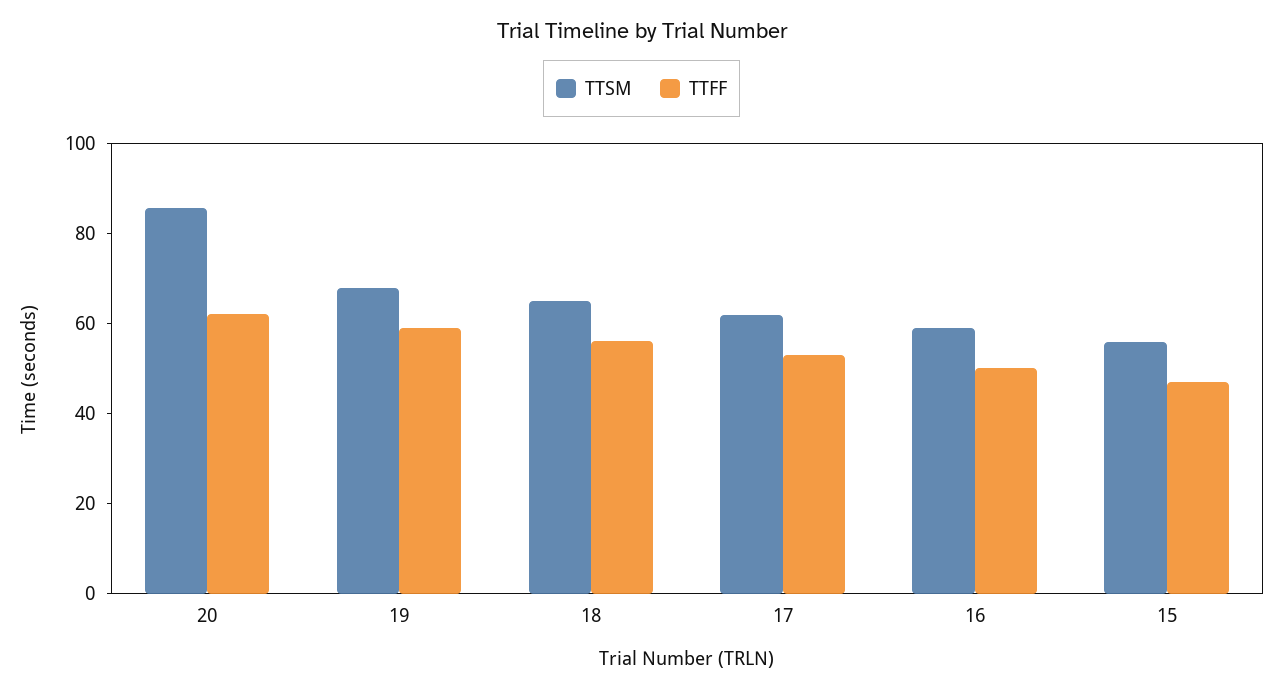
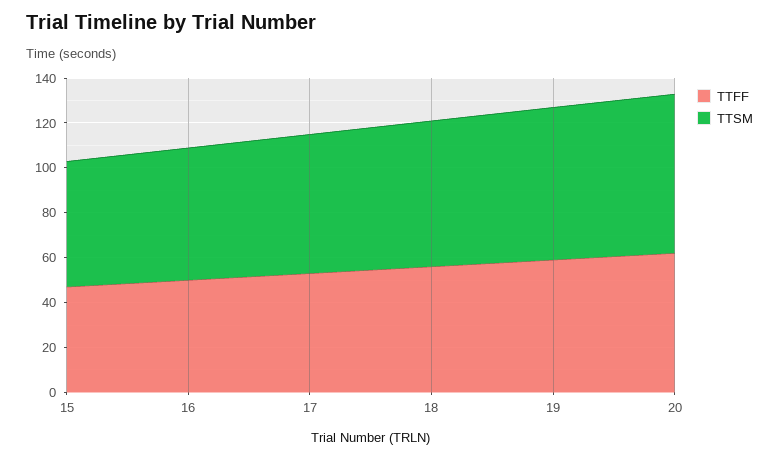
  {
    "TTSM": {
-     "20": 85,
+     "20": 70,
      "19": 70,
      "18": 65,
      "17": 60,
      "16": 60,
      "15": 55
    },
    "TTFF": {
      "20": 60,
      "19": 60,
      "18": 55,
      "17": 55,
      "16": 50,
      "15": 45
    }
  }

